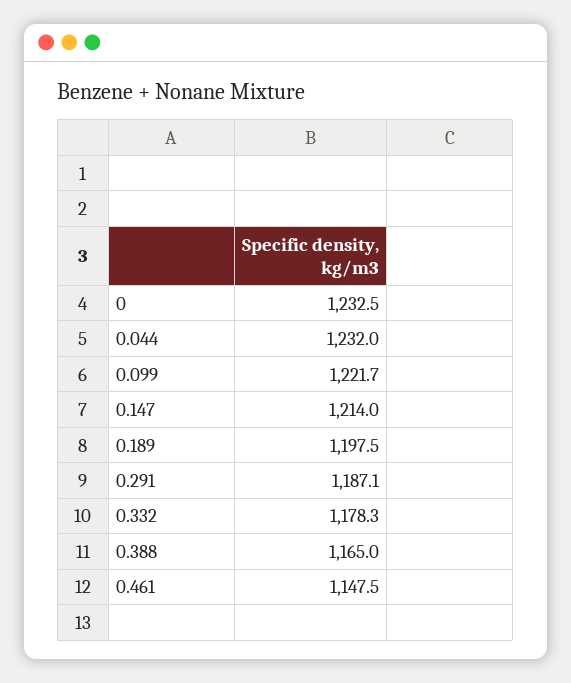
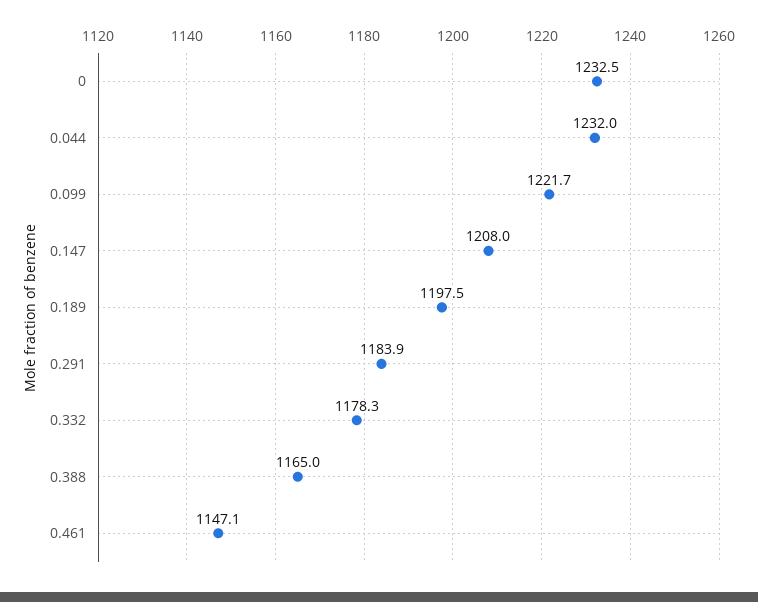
  {
    "0": 1232.5,
    "0.044": 1232,
    "0.099": 1221.7,
-   "0.147": 1214,
+   "0.147": 1208,
    "0.189": 1197.5,
-   "0.291": 1187.1,
+   "0.291": 1183.9,
    "0.332": 1178.3,
    "0.388": 1165,
-   "0.461": 1147.5
+   "0.461": 1147.1
  }

